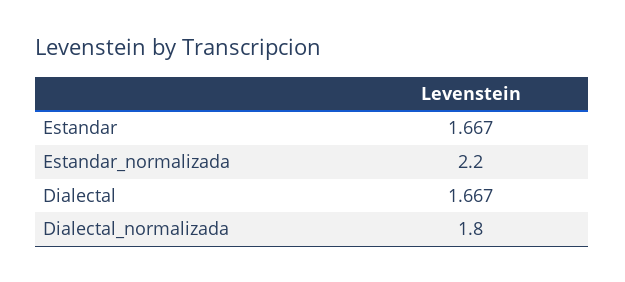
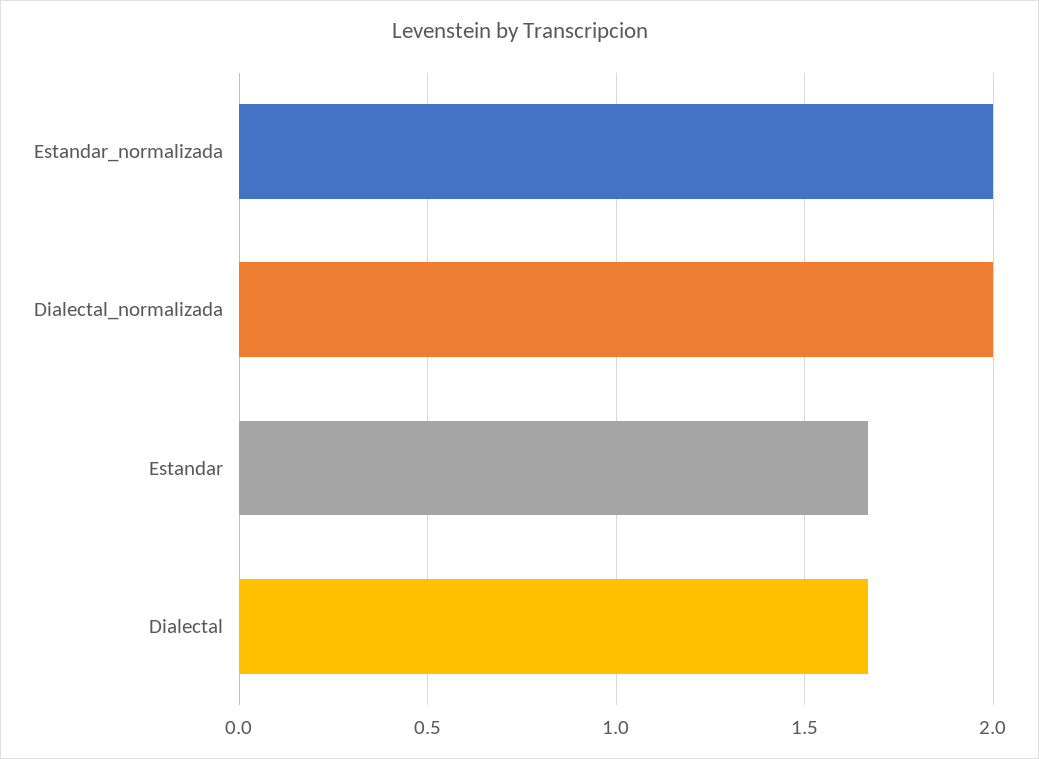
  {
    "Estandar": 1.667,
-   "Estandar_normalizada": 2.2,
+   "Estandar_normalizada": 2,
    "Dialectal": 1.667,
-   "Dialectal_normalizada": 1.8
+   "Dialectal_normalizada": 2
  }

